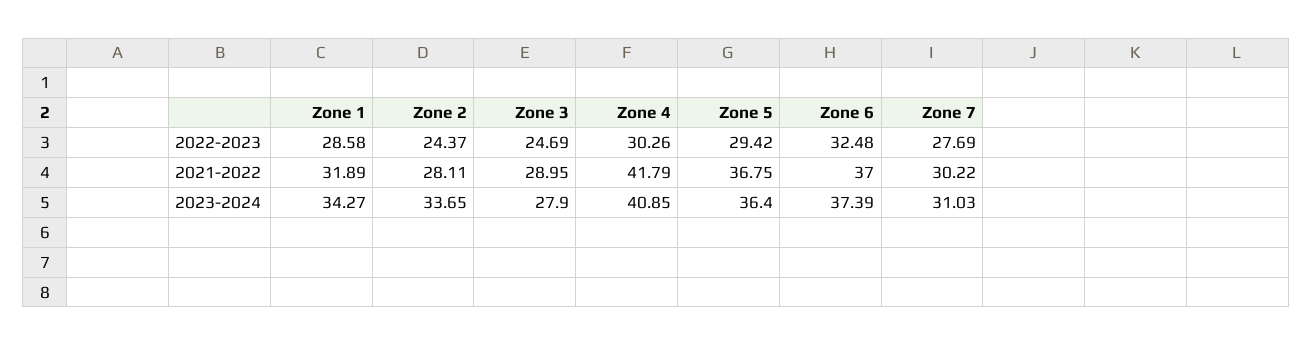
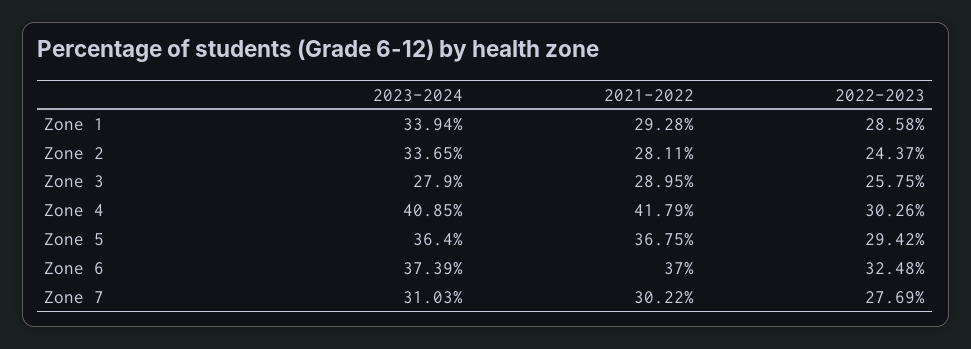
  {
    "Zone 1": {
      "2022-2023": 28.58,
-     "2021-2022": 31.89,
+     "2021-2022": 29.28,
-     "2023-2024": 34.27
+     "2023-2024": 33.94
    },
    "Zone 2": {
      "2022-2023": 24.37,
      "2021-2022": 28.11,
      "2023-2024": 33.65
    },
    "Zone 3": {
-     "2022-2023": 24.69,
+     "2022-2023": 25.75,
      "2021-2022": 28.95,
      "2023-2024": 27.9
    },
    "Zone 4": {
      "2022-2023": 30.26,
      "2021-2022": 41.79,
      "2023-2024": 40.85
    },
    "Zone 5": {
      "2022-2023": 29.42,
      "2021-2022": 36.75,
      "2023-2024": 36.4
    },
    "Zone 6": {
      "2022-2023": 32.48,
      "2021-2022": 37,
      "2023-2024": 37.39
    },
    "Zone 7": {
      "2022-2023": 27.69,
      "2021-2022": 30.22,
      "2023-2024": 31.03
    }
  }

